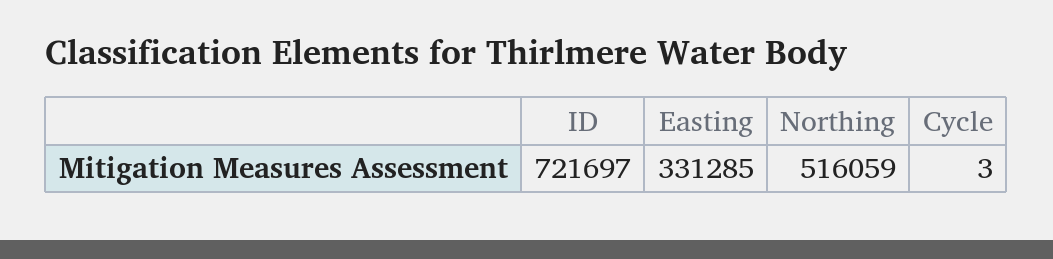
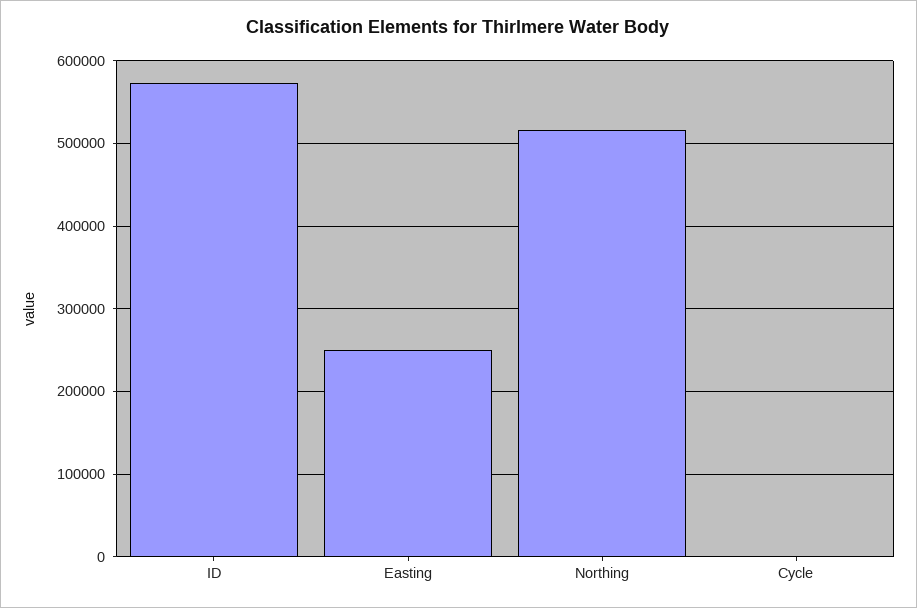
  {
-   "ID": 721697,
+   "ID": 570000,
-   "Easting": 331285,
+   "Easting": 250000,
    "Northing": 516059,
    "Cycle": 3
  }

